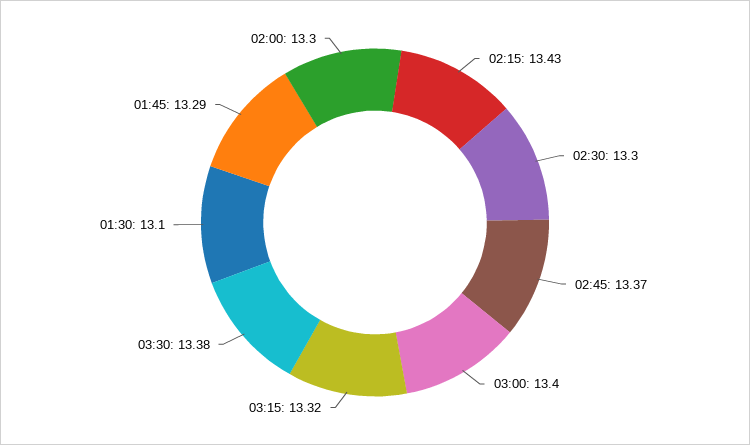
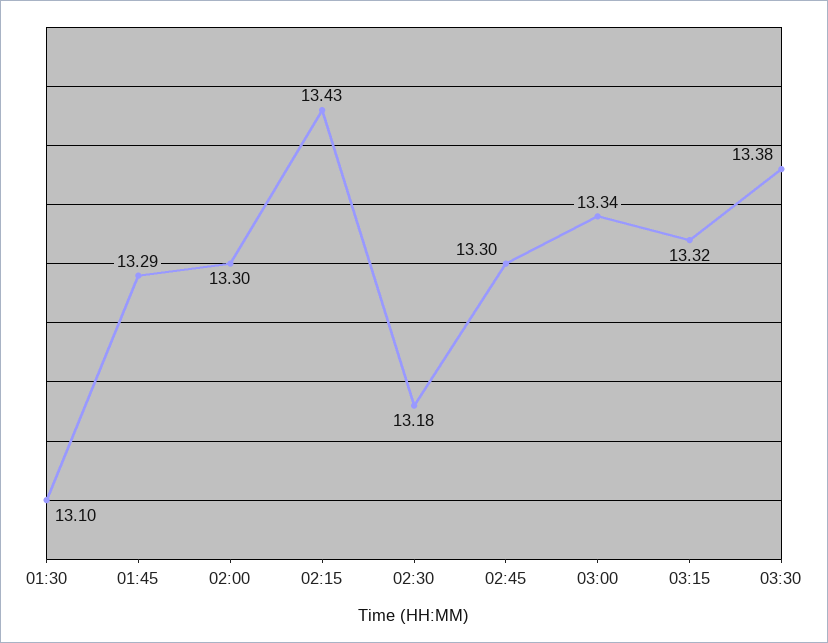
  {
    "02:15": 13.43,
-   "02:30": 13.3,
+   "02:30": 13.18,
-   "02:45": 13.37,
+   "02:45": 13.3,
-   "03:00": 13.4,
+   "03:00": 13.34,
    "03:15": 13.32,
    "03:30": 13.38,
    "01:30": 13.1,
    "01:45": 13.29,
    "02:00": 13.3
  }

